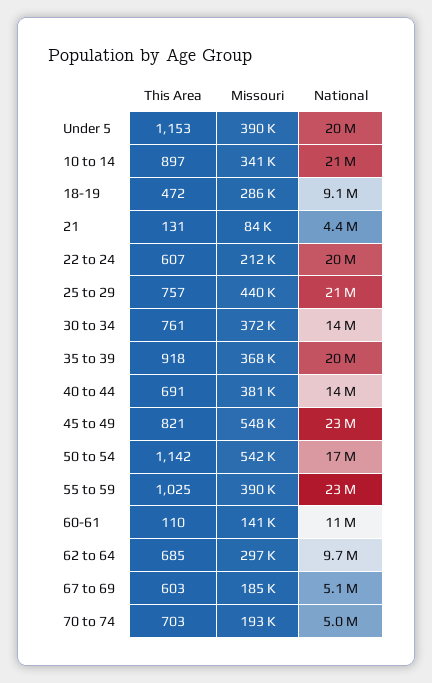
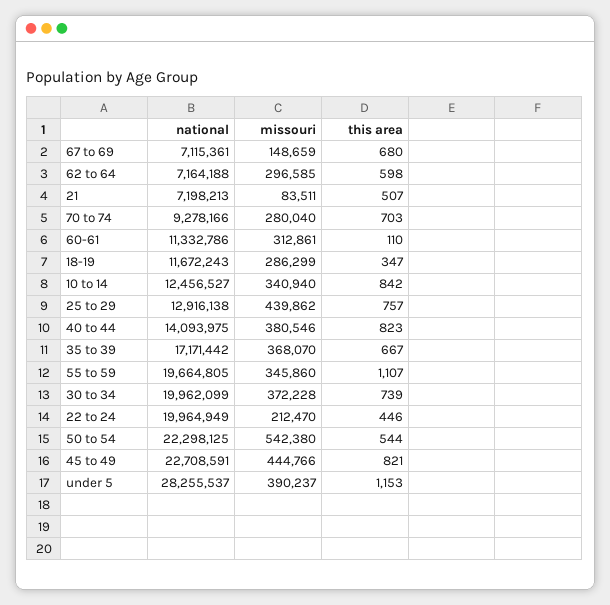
  {
    "This Area": {
      "Under 5": 1153,
-     "10 to 14": 897,
+     "10 to 14": 842,
-     "18-19": 472,
+     "18-19": 347,
-     "21": 131,
+     "21": 507,
-     "22 to 24": 607,
+     "22 to 24": 446,
      "25 to 29": 757,
-     "30 to 34": 761,
+     "30 to 34": 739,
-     "35 to 39": 918,
+     "35 to 39": 667,
-     "40 to 44": 691,
+     "40 to 44": 823,
      "45 to 49": 821,
-     "50 to 54": 1142,
+     "50 to 54": 544,
-     "55 to 59": 1025,
+     "55 to 59": 1107,
      "60-61": 110,
-     "62 to 64": 685,
+     "62 to 64": 598,
-     "67 to 69": 603,
+     "67 to 69": 680,
      "70 to 74": 703
    },
    "Missouri": {
      "Under 5": 390237,
      "10 to 14": 340940,
      "18-19": 286299,
      "21": 83511,
      "22 to 24": 212470,
      "25 to 29": 439862,
      "30 to 34": 372228,
      "35 to 39": 368070,
      "40 to 44": 380546,
-     "45 to 49": 548000,
+     "45 to 49": 444766,
      "50 to 54": 542380,
-     "55 to 59": 390000,
+     "55 to 59": 345860,
-     "60-61": 141000,
+     "60-61": 312861,
      "62 to 64": 296585,
-     "67 to 69": 185000,
+     "67 to 69": 148659,
-     "70 to 74": 193000
+     "70 to 74": 280040
    },
    "National": {
-     "Under 5": 20000000,
+     "Under 5": 28255537,
-     "10 to 14": 21000000,
+     "10 to 14": 12456527,
-     "18-19": 9100000,
+     "18-19": 11672243,
-     "21": 4400000,
+     "21": 7198213,
      "22 to 24": 19964949,
-     "25 to 29": 21000000,
+     "25 to 29": 12916138,
-     "30 to 34": 14000000,
+     "30 to 34": 19962099,
-     "35 to 39": 20000000,
+     "35 to 39": 17171442,
      "40 to 44": 14093975,
      "45 to 49": 22708591,
-     "50 to 54": 17000000,
+     "50 to 54": 22298125,
-     "55 to 59": 23000000,
+     "55 to 59": 19664805,
      "60-61": 11332786,
-     "62 to 64": 9700000,
+     "62 to 64": 7164188,
-     "67 to 69": 5100000,
+     "67 to 69": 7115361,
-     "70 to 74": 5000000
+     "70 to 74": 9278166
    }
  }

